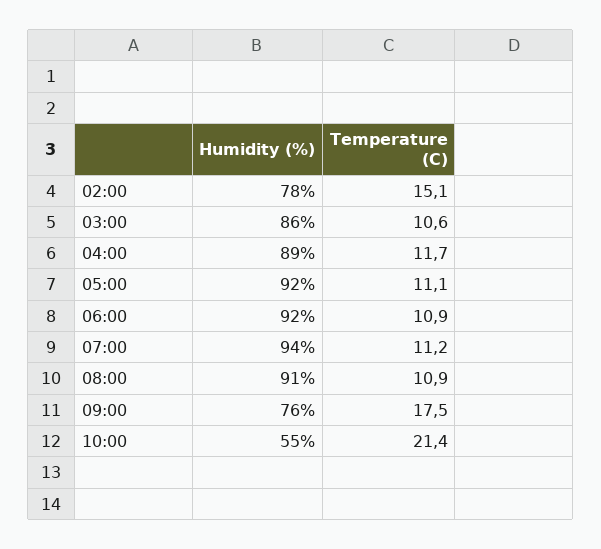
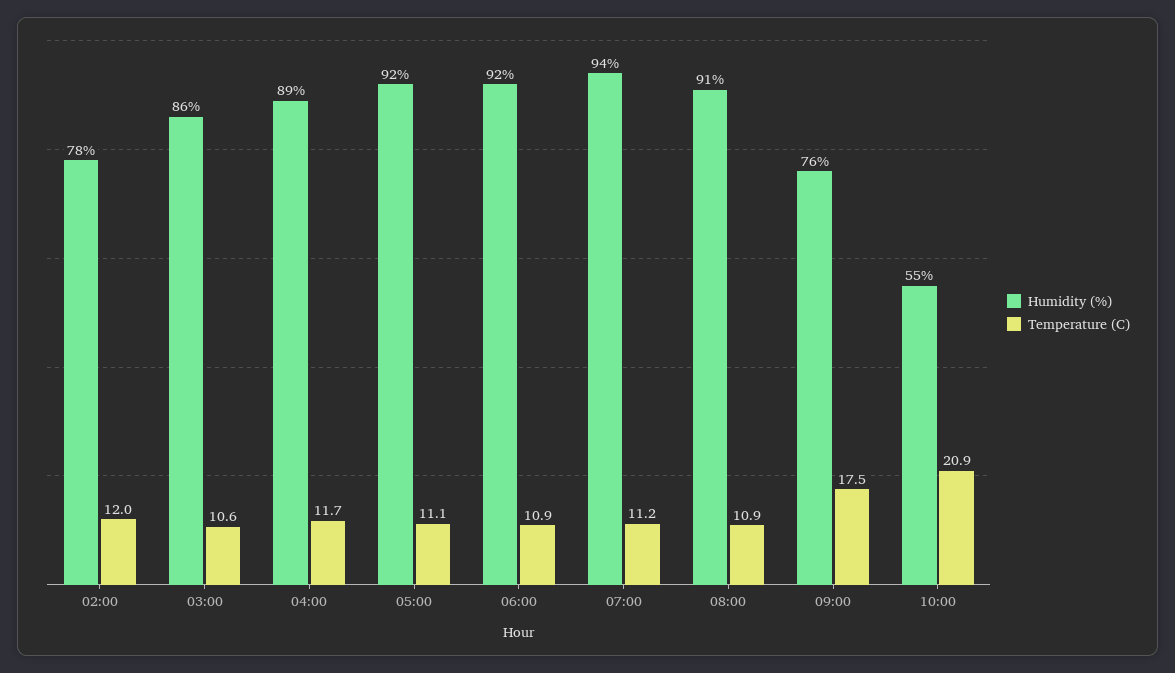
  {
    "Humidity (%)": {
      "02:00": 78,
      "03:00": 86,
      "04:00": 89,
      "05:00": 92,
      "06:00": 92,
      "07:00": 94,
      "08:00": 91,
      "09:00": 76,
      "10:00": 55
    },
    "Temperature (C)": {
-     "02:00": 15.1,
+     "02:00": 12,
      "03:00": 10.6,
      "04:00": 11.7,
      "05:00": 11.1,
      "06:00": 10.9,
      "07:00": 11.2,
      "08:00": 10.9,
      "09:00": 17.5,
-     "10:00": 21.4
+     "10:00": 20.9
    }
  }

